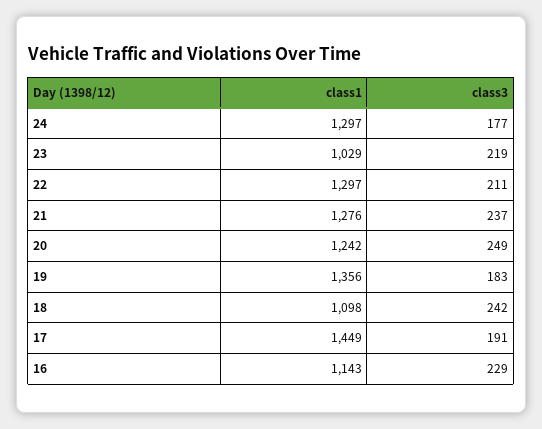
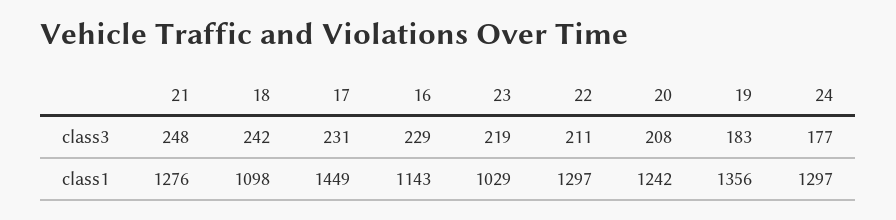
  {
    "class1": {
      "24": 1297,
      "23": 1029,
      "22": 1297,
      "21": 1276,
      "20": 1242,
      "19": 1356,
      "18": 1098,
      "17": 1449,
      "16": 1143
    },
    "class3": {
      "24": 177,
      "23": 219,
      "22": 211,
-     "21": 237,
+     "21": 248,
-     "20": 249,
+     "20": 208,
      "19": 183,
      "18": 242,
-     "17": 191,
+     "17": 231,
      "16": 229
    }
  }

